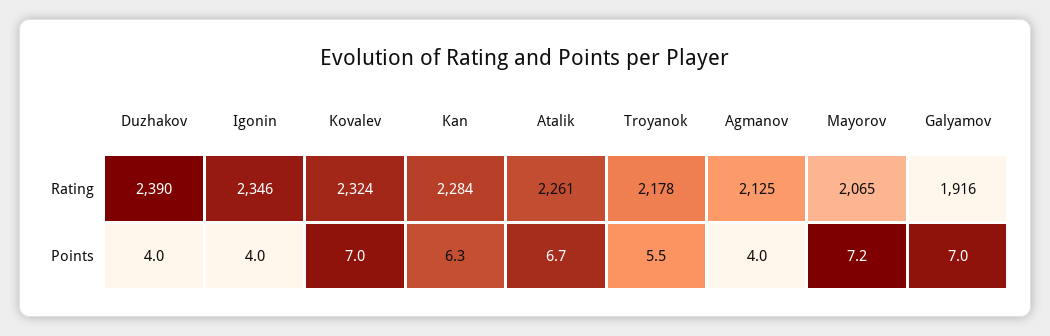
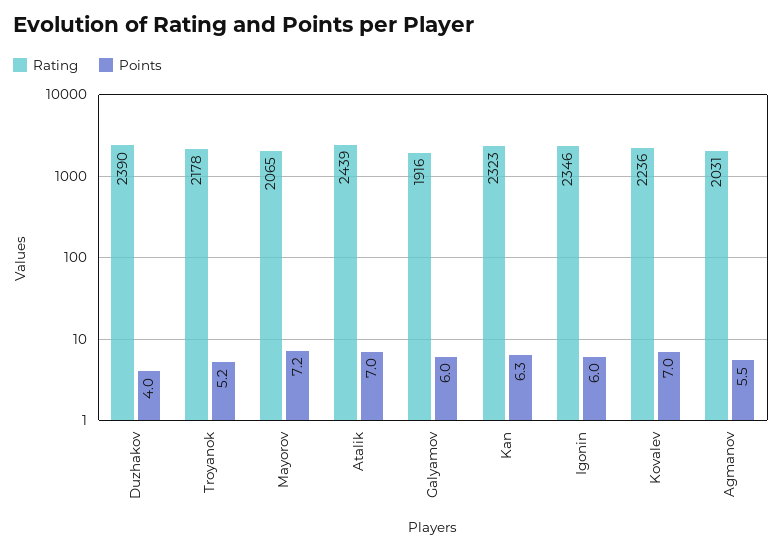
  {
    "Rating": {
      "Duzhakov": 2390,
      "Igonin": 2346,
-     "Kovalev": 2324,
+     "Kovalev": 2236,
-     "Kan": 2284,
+     "Kan": 2323,
-     "Atalik": 2261,
+     "Atalik": 2439,
      "Troyanok": 2178,
-     "Agmanov": 2125,
+     "Agmanov": 2031,
      "Mayorov": 2065,
      "Galyamov": 1916
    },
    "Points": {
      "Duzhakov": 4,
-     "Igonin": 4,
+     "Igonin": 6,
      "Kovalev": 7,
      "Kan": 6.3,
-     "Atalik": 6.7,
+     "Atalik": 7,
-     "Troyanok": 5.5,
+     "Troyanok": 5.2,
-     "Agmanov": 4,
+     "Agmanov": 5.5,
      "Mayorov": 7.2,
-     "Galyamov": 7
+     "Galyamov": 6
    }
  }

